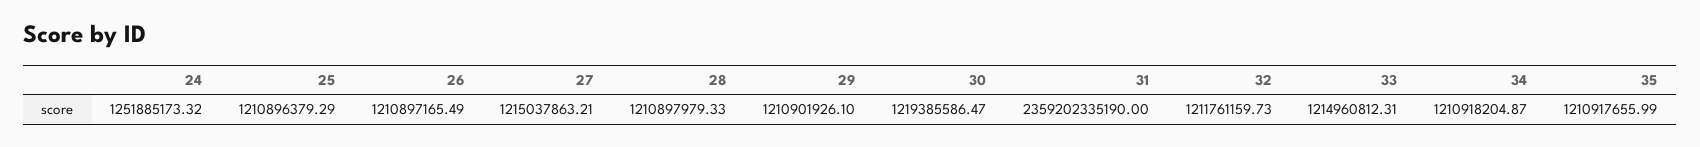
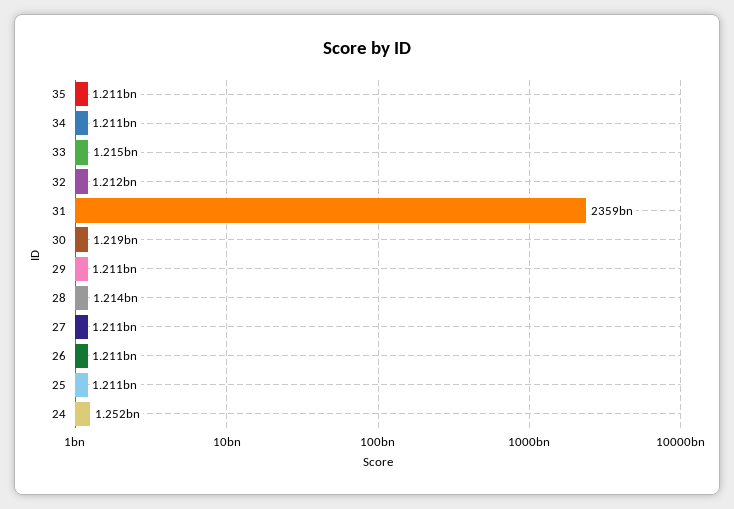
  {
    "24": 1251885173.32,
    "25": 1210896379.29,
    "26": 1210897165.49,
-   "27": 1215037863.21,
+   "27": 1211000000,
-   "28": 1210897979.33,
+   "28": 1214000000,
    "29": 1210901926.1,
    "30": 1219385586.47,
    "31": 2359202335190,
    "32": 1211761159.73,
    "33": 1214960812.31,
    "34": 1210918204.87,
    "35": 1210917655.99
  }

